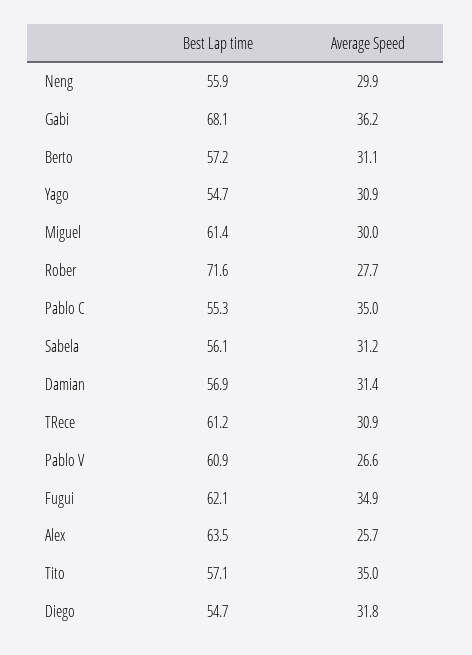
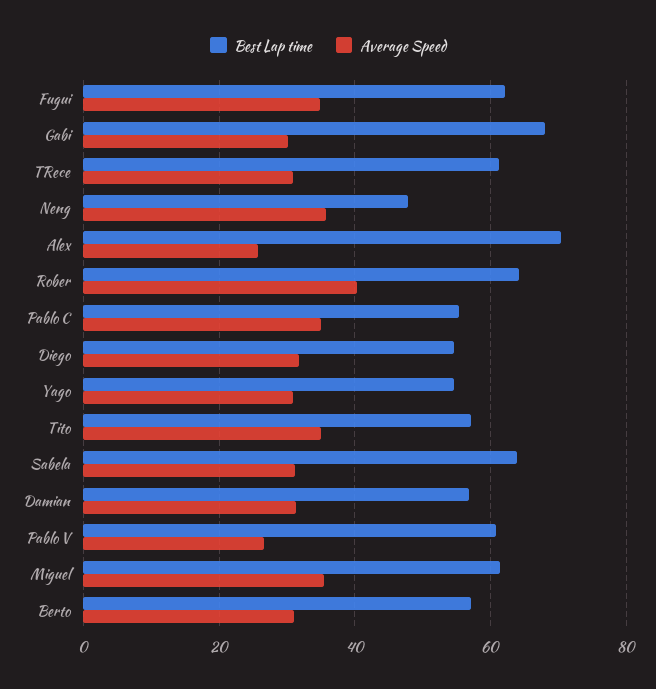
  {
    "Best Lap time": {
-     "Neng": 55.9,
+     "Neng": 48,
      "Gabi": 68.1,
      "Berto": 57.2,
      "Yago": 54.7,
      "Miguel": 61.4,
-     "Rober": 71.6,
+     "Rober": 64,
      "Pablo C": 55.3,
-     "Sabela": 56.1,
+     "Sabela": 64,
      "Damian": 56.9,
      "TRece": 61.2,
      "Pablo V": 60.9,
      "Fugui": 62.1,
-     "Alex": 63.5,
+     "Alex": 70,
      "Tito": 57.1,
      "Diego": 54.7
    },
    "Average Speed": {
-     "Neng": 29.9,
+     "Neng": 36,
-     "Gabi": 36.2,
+     "Gabi": 30,
      "Berto": 31.1,
      "Yago": 30.9,
-     "Miguel": 30,
+     "Miguel": 36,
-     "Rober": 27.7,
+     "Rober": 40,
      "Pablo C": 35,
      "Sabela": 31.2,
      "Damian": 31.4,
      "TRece": 30.9,
      "Pablo V": 26.6,
      "Fugui": 34.9,
      "Alex": 25.7,
      "Tito": 35,
      "Diego": 31.8
    }
  }

